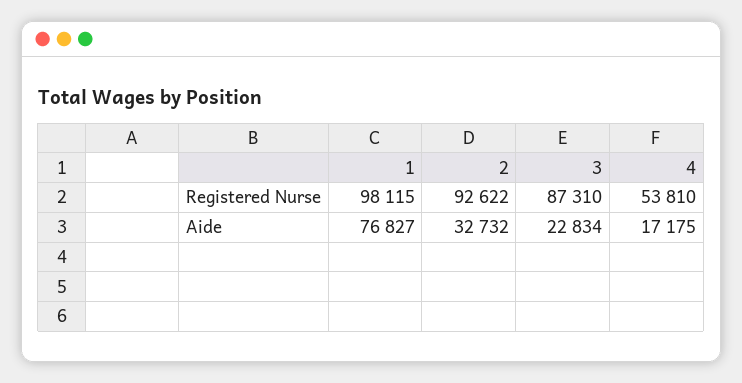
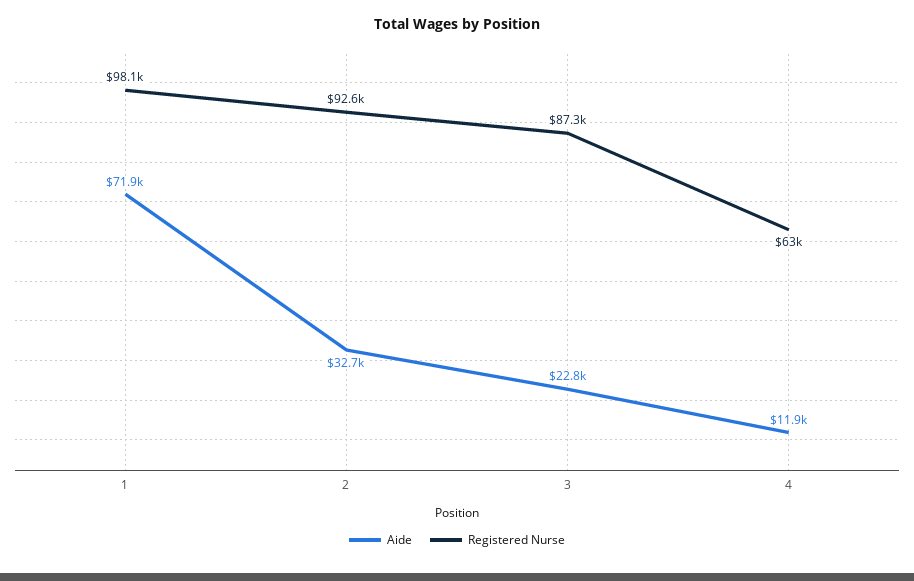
  {
    "Registered Nurse": {
      "1": 98115,
      "2": 92622,
      "3": 87310,
-     "4": 53810
+     "4": 63000
    },
    "Aide": {
-     "1": 76827,
+     "1": 71900,
      "2": 32732,
      "3": 22834,
-     "4": 17175
+     "4": 11900
    }
  }

